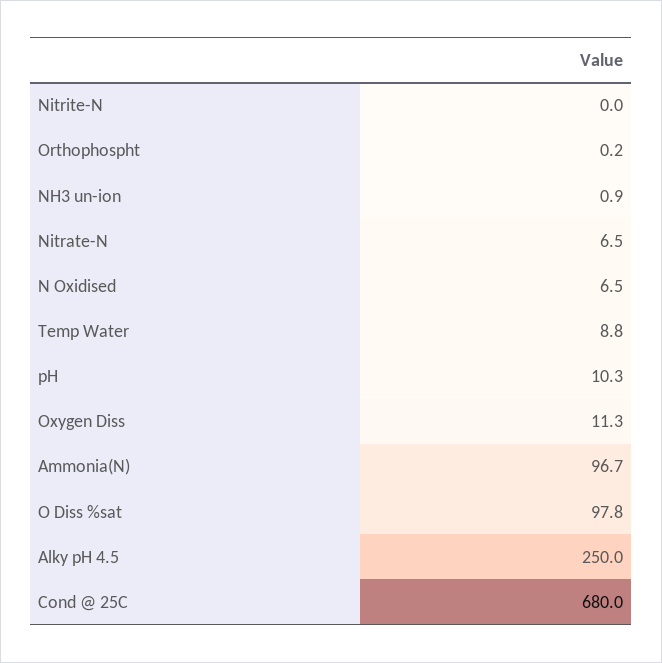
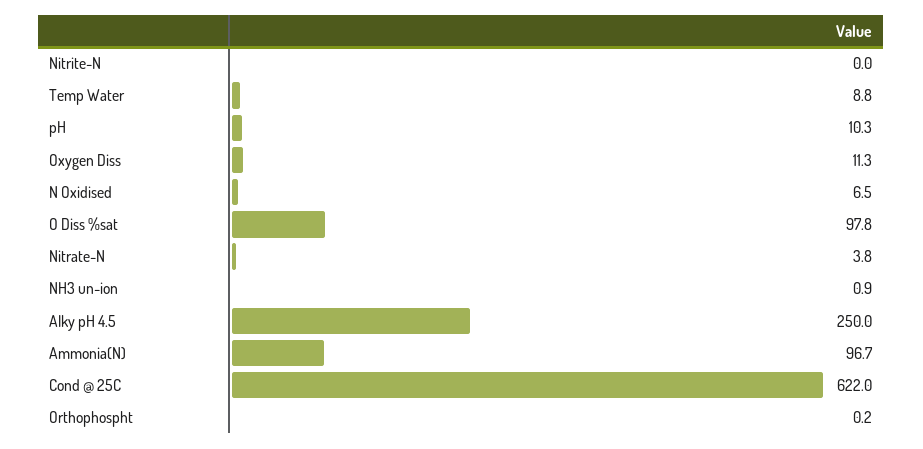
  {
    "Nitrite-N": 0,
    "Orthophospht": 0.2,
    "NH3 un-ion": 0.9,
-   "Nitrate-N": 6.5,
+   "Nitrate-N": 3.8,
    "N Oxidised": 6.5,
    "Temp Water": 8.8,
    "pH": 10.3,
    "Oxygen Diss": 11.3,
    "Ammonia(N)": 96.7,
    "O Diss %sat": 97.8,
    "Alky pH 4.5": 250,
-   "Cond @ 25C": 680
+   "Cond @ 25C": 622
  }

